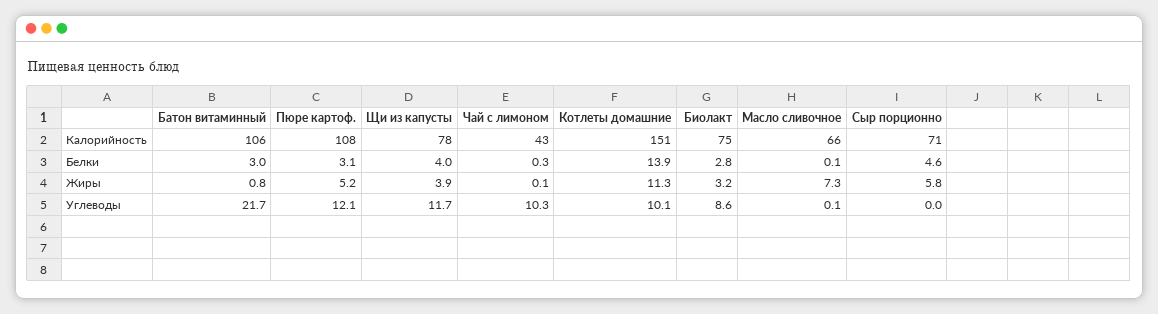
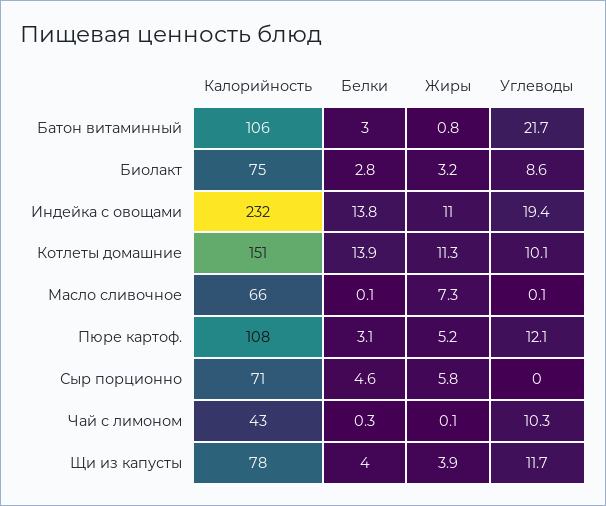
  {
    "Батон витаминный": {
      "Калорийность": 106,
      "Белки": 3,
      "Жиры": 0.8,
      "Углеводы": 21.7
    },
    "Пюре картоф.": {
      "Калорийность": 108,
      "Белки": 3.1,
      "Жиры": 5.2,
      "Углеводы": 12.1
    },
    "Щи из капусты": {
      "Калорийность": 78,
      "Белки": 4,
      "Жиры": 3.9,
      "Углеводы": 11.7
    },
    "Чай с лимоном": {
      "Калорийность": 43,
      "Белки": 0.3,
      "Жиры": 0.1,
      "Углеводы": 10.3
    },
    "Котлеты домашние": {
      "Калорийность": 151,
      "Белки": 13.9,
      "Жиры": 11.3,
      "Углеводы": 10.1
    },
    "Биолакт": {
      "Калорийность": 75,
      "Белки": 2.8,
      "Жиры": 3.2,
      "Углеводы": 8.6
    },
    "Масло сливочное": {
      "Калорийность": 66,
      "Белки": 0.1,
      "Жиры": 7.3,
      "Углеводы": 0.1
    },
    "Сыр порционно": {
      "Калорийность": 71,
      "Белки": 4.6,
      "Жиры": 5.8,
      "Углеводы": 0
-   }
+   },
+   "Индейка с овощами": {
+     "Калорийность": 232,
+     "Белки": 13.8,
+     "Жиры": 11,
+     "Углеводы": 19.4
+   }
  }

